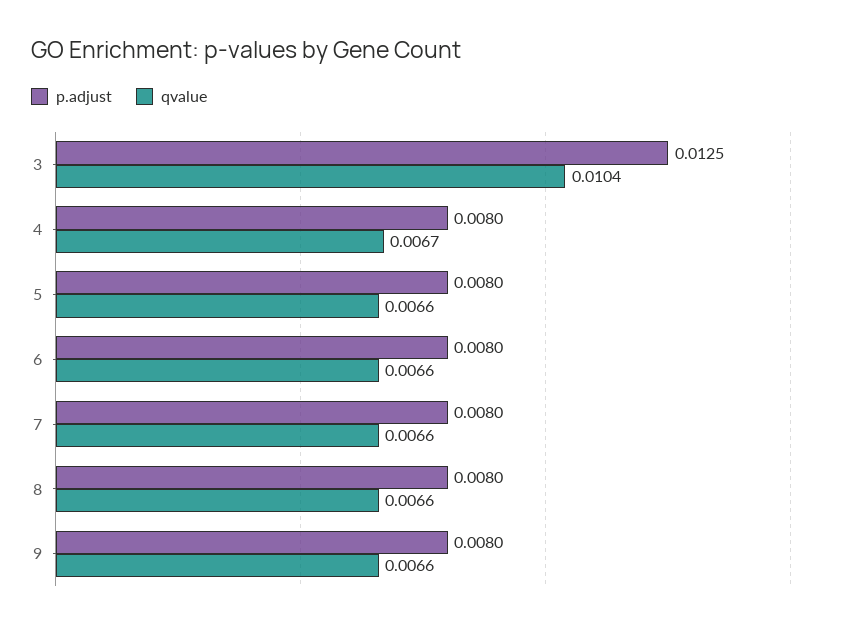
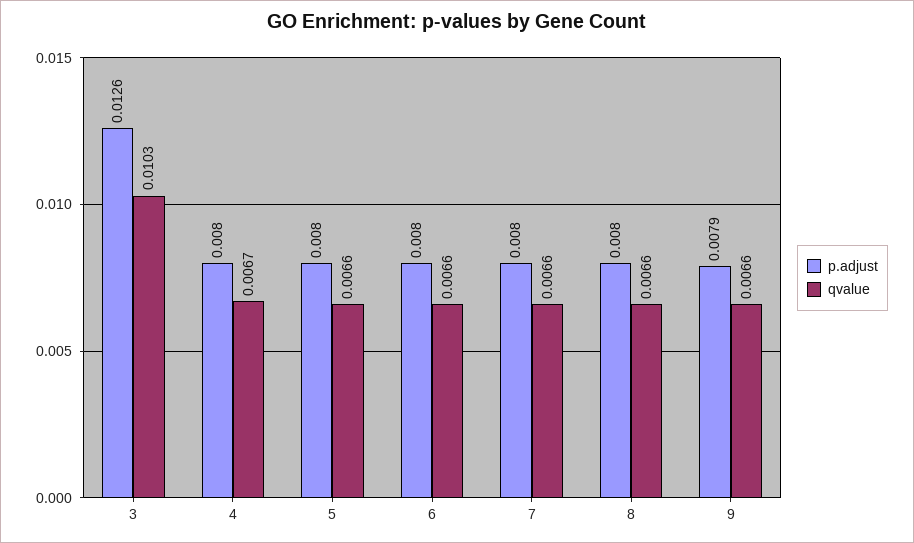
  {
    "p.adjust": {
-     "3": 0.0125,
+     "3": 0.0126,
      "4": 0.008,
      "5": 0.008,
      "6": 0.008,
      "7": 0.008,
      "8": 0.008,
-     "9": 0.008
+     "9": 0.0079
    },
    "qvalue": {
-     "3": 0.0104,
+     "3": 0.0103,
      "4": 0.0067,
      "5": 0.0066,
      "6": 0.0066,
      "7": 0.0066,
      "8": 0.0066,
      "9": 0.0066
    }
  }

